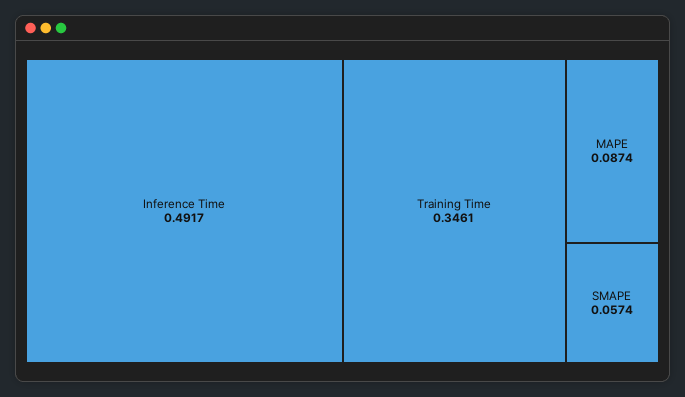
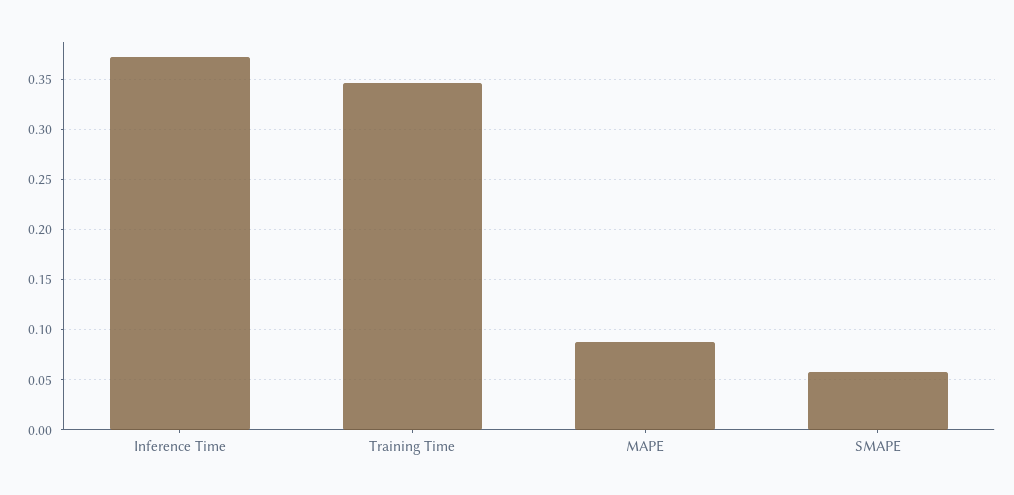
  {
-   "Inference Time": 0.4917,
+   "Inference Time": 0.37,
    "Training Time": 0.3461,
    "MAPE": 0.0874,
    "SMAPE": 0.0574
  }

